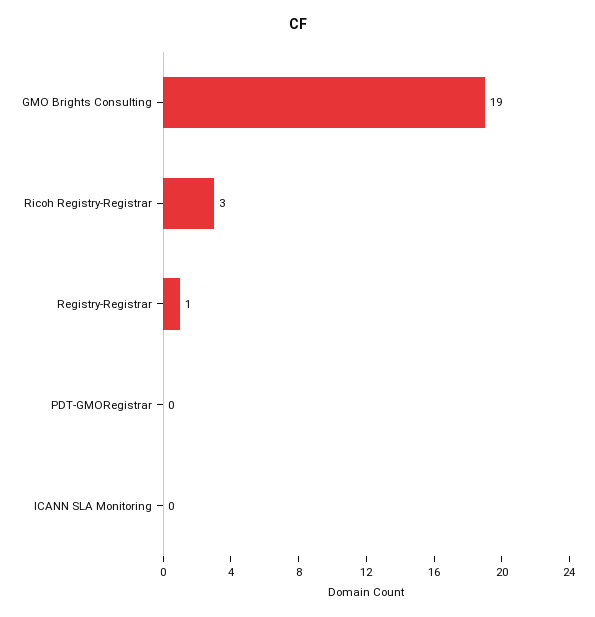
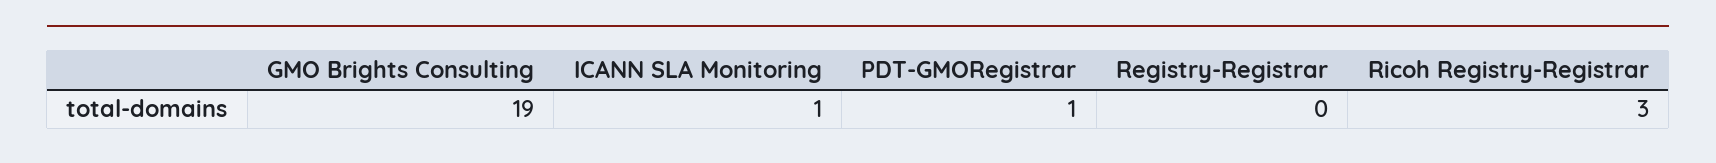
  {
    "GMO Brights Consulting": 19,
    "Ricoh Registry-Registrar": 3,
-   "Registry-Registrar": 1,
+   "Registry-Registrar": 0,
-   "PDT-GMORegistrar": 0,
+   "PDT-GMORegistrar": 1,
-   "ICANN SLA Monitoring": 0
+   "ICANN SLA Monitoring": 1
  }

